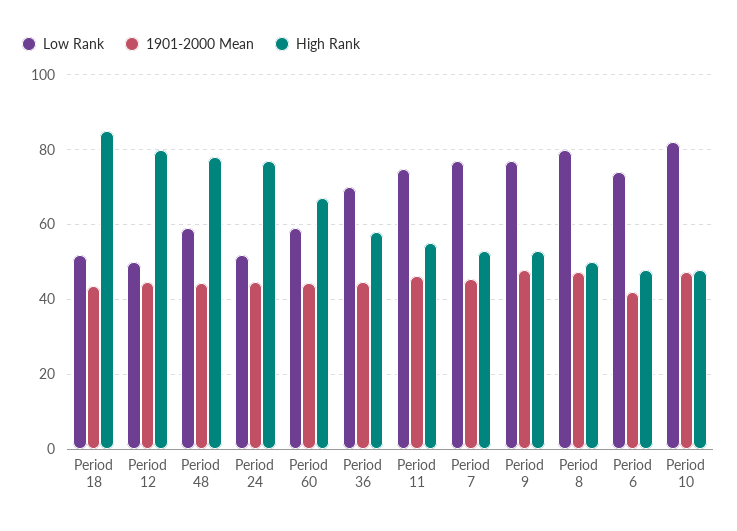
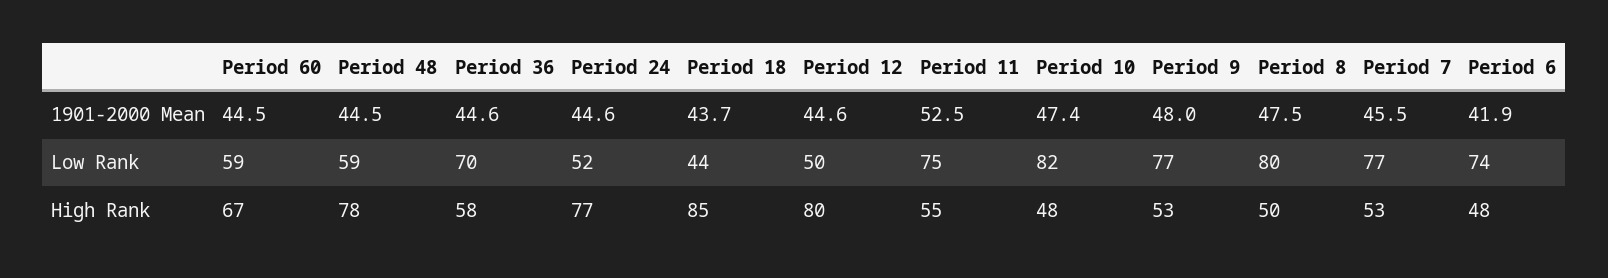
  {
    "Low Rank": {
-     "Period 18": 52,
+     "Period 18": 44,
      "Period 12": 50,
      "Period 48": 59,
      "Period 24": 52,
      "Period 60": 59,
      "Period 36": 70,
      "Period 11": 75,
      "Period 7": 77,
      "Period 9": 77,
      "Period 8": 80,
      "Period 6": 74,
      "Period 10": 82
    },
    "1901-2000 Mean": {
      "Period 18": 43.7,
      "Period 12": 44.6,
      "Period 48": 44.5,
      "Period 24": 44.6,
      "Period 60": 44.5,
      "Period 36": 44.6,
-     "Period 11": 46,
+     "Period 11": 52.5,
      "Period 7": 45.5,
      "Period 9": 48,
      "Period 8": 47.5,
      "Period 6": 41.9,
      "Period 10": 47.4
    },
    "High Rank": {
      "Period 18": 85,
      "Period 12": 80,
      "Period 48": 78,
      "Period 24": 77,
      "Period 60": 67,
      "Period 36": 58,
      "Period 11": 55,
      "Period 7": 53,
      "Period 9": 53,
      "Period 8": 50,
      "Period 6": 48,
      "Period 10": 48
    }
  }

